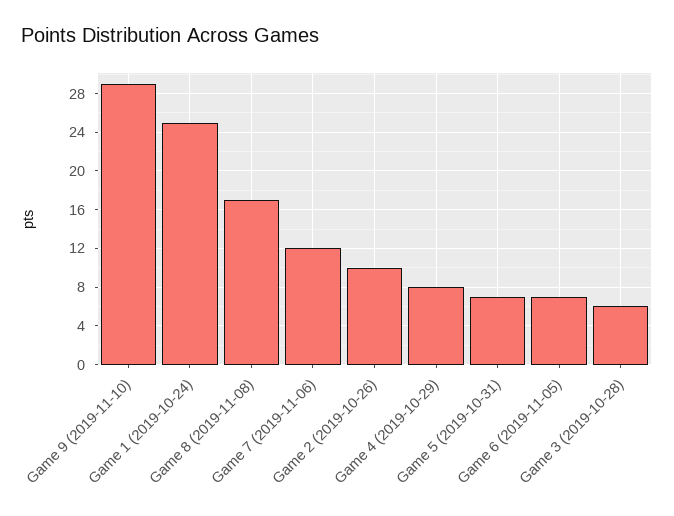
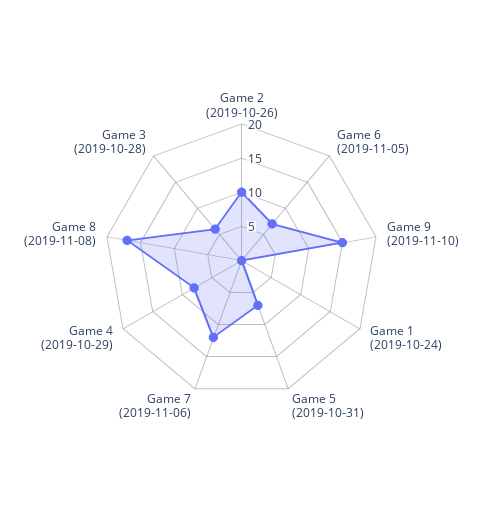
  {
-   "Game 9 (2019-11-10)": 29,
+   "Game 9 (2019-11-10)": 15,
-   "Game 1 (2019-10-24)": 25,
+   "Game 1 (2019-10-24)": 0,
    "Game 8 (2019-11-08)": 17,
    "Game 7 (2019-11-06)": 12,
    "Game 2 (2019-10-26)": 10,
    "Game 4 (2019-10-29)": 8,
    "Game 5 (2019-10-31)": 7,
    "Game 6 (2019-11-05)": 7,
    "Game 3 (2019-10-28)": 6
  }

